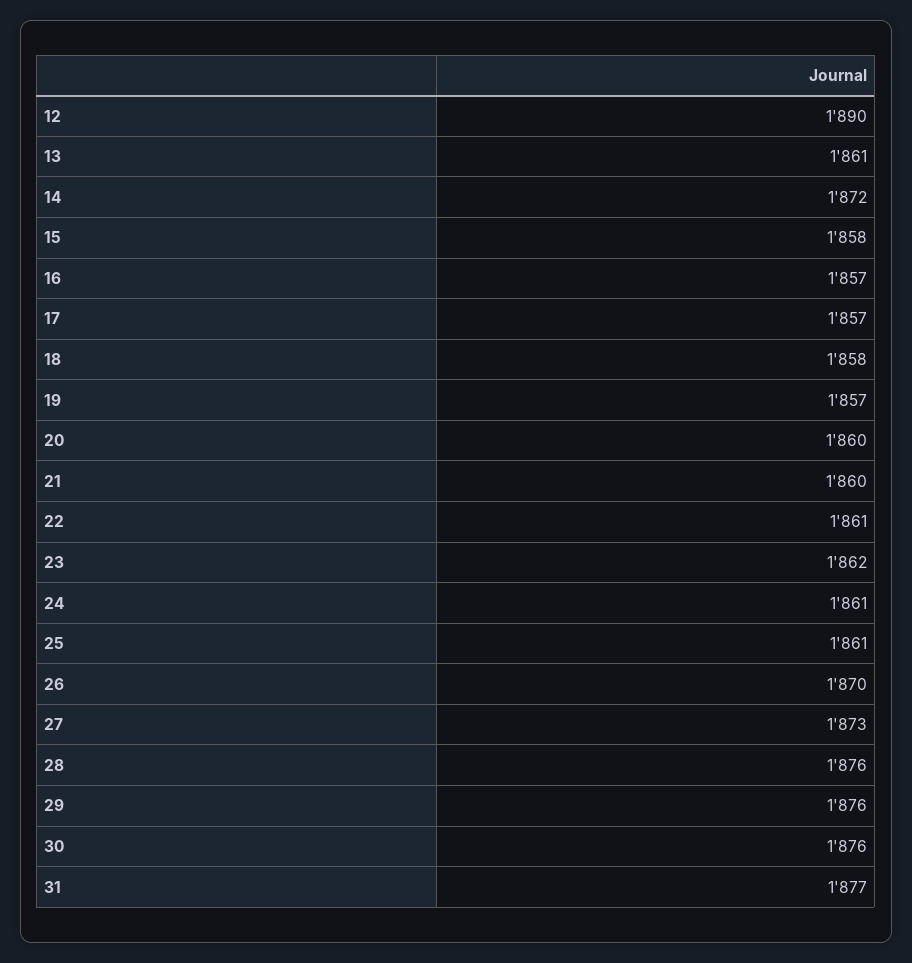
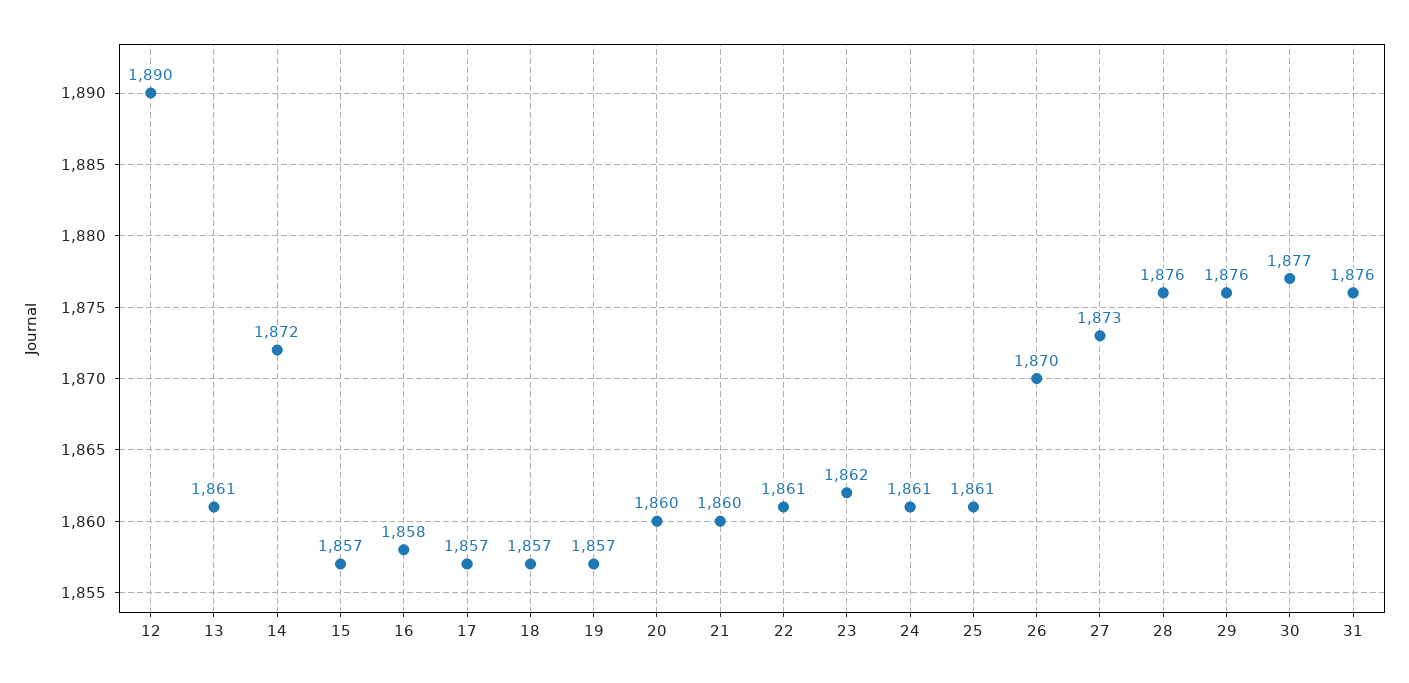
  {
    "12": 1890,
    "13": 1861,
    "14": 1872,
-   "15": 1858,
+   "15": 1857,
-   "16": 1857,
+   "16": 1858,
    "17": 1857,
-   "18": 1858,
+   "18": 1857,
    "19": 1857,
    "20": 1860,
    "21": 1860,
    "22": 1861,
    "23": 1862,
    "24": 1861,
    "25": 1861,
    "26": 1870,
    "27": 1873,
    "28": 1876,
    "29": 1876,
-   "30": 1876,
+   "30": 1877,
-   "31": 1877
+   "31": 1876
  }

